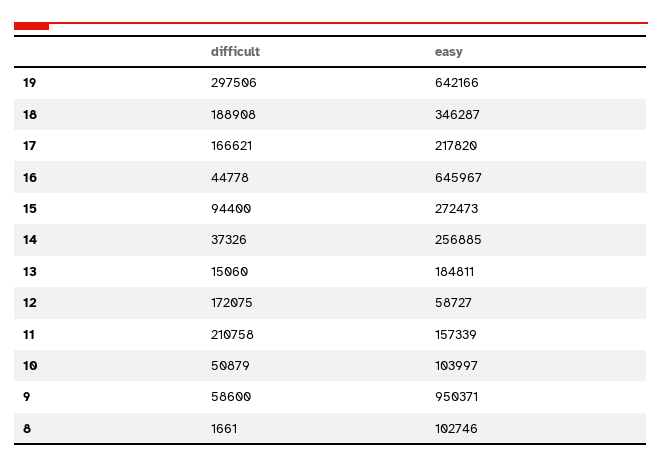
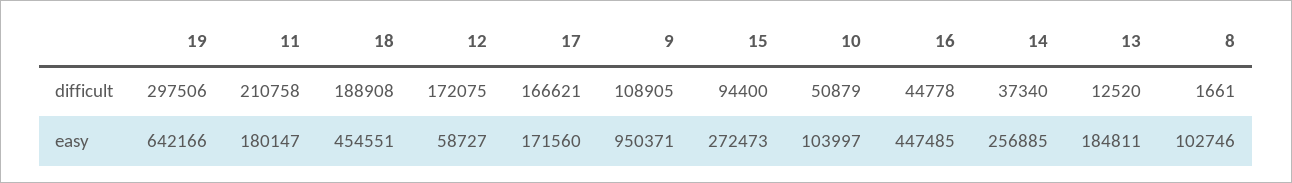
  {
    "difficult": {
      "19": 297506,
      "18": 188908,
      "17": 166621,
      "16": 44778,
      "15": 94400,
-     "14": 37326,
+     "14": 37340,
-     "13": 15060,
+     "13": 12520,
      "12": 172075,
      "11": 210758,
      "10": 50879,
-     "9": 58600,
+     "9": 108905,
      "8": 1661
    },
    "easy": {
      "19": 642166,
-     "18": 346287,
+     "18": 454551,
-     "17": 217820,
+     "17": 171560,
-     "16": 645967,
+     "16": 447485,
      "15": 272473,
      "14": 256885,
      "13": 184811,
      "12": 58727,
-     "11": 157339,
+     "11": 180147,
      "10": 103997,
      "9": 950371,
      "8": 102746
    }
  }

